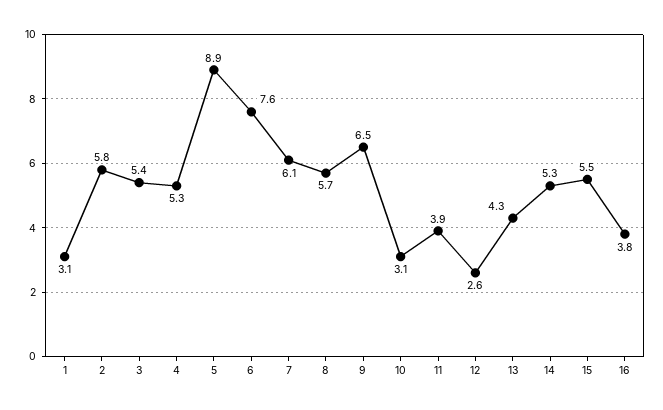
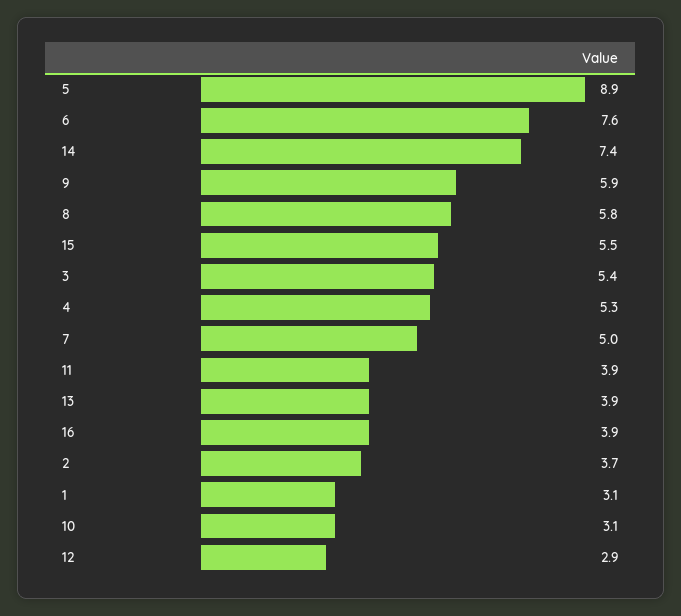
  {
    "1": 3.1,
-   "2": 5.8,
+   "2": 3.7,
    "3": 5.4,
    "4": 5.3,
    "5": 8.9,
    "6": 7.6,
-   "7": 6.1,
+   "7": 5,
-   "8": 5.7,
+   "8": 5.8,
-   "9": 6.5,
+   "9": 5.9,
    "10": 3.1,
    "11": 3.9,
-   "12": 2.6,
+   "12": 2.9,
-   "13": 4.3,
+   "13": 3.9,
-   "14": 5.3,
+   "14": 7.4,
    "15": 5.5,
-   "16": 3.8
+   "16": 3.9
  }

